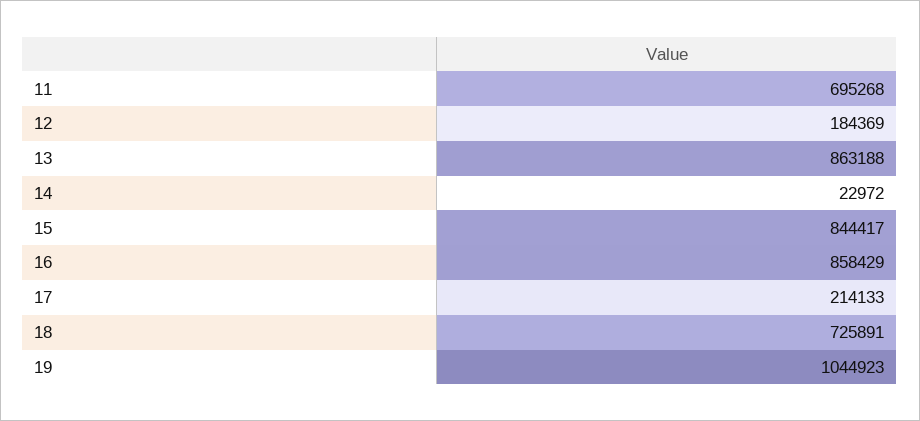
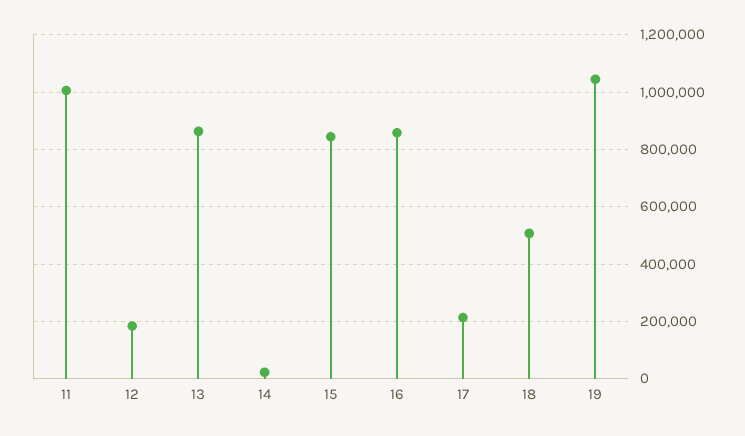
  {
-   "11": 695268,
+   "11": 1000000,
    "12": 184369,
    "13": 863188,
    "14": 22972,
    "15": 844417,
    "16": 858429,
    "17": 214133,
-   "18": 725891,
+   "18": 500000,
    "19": 1044923
  }

